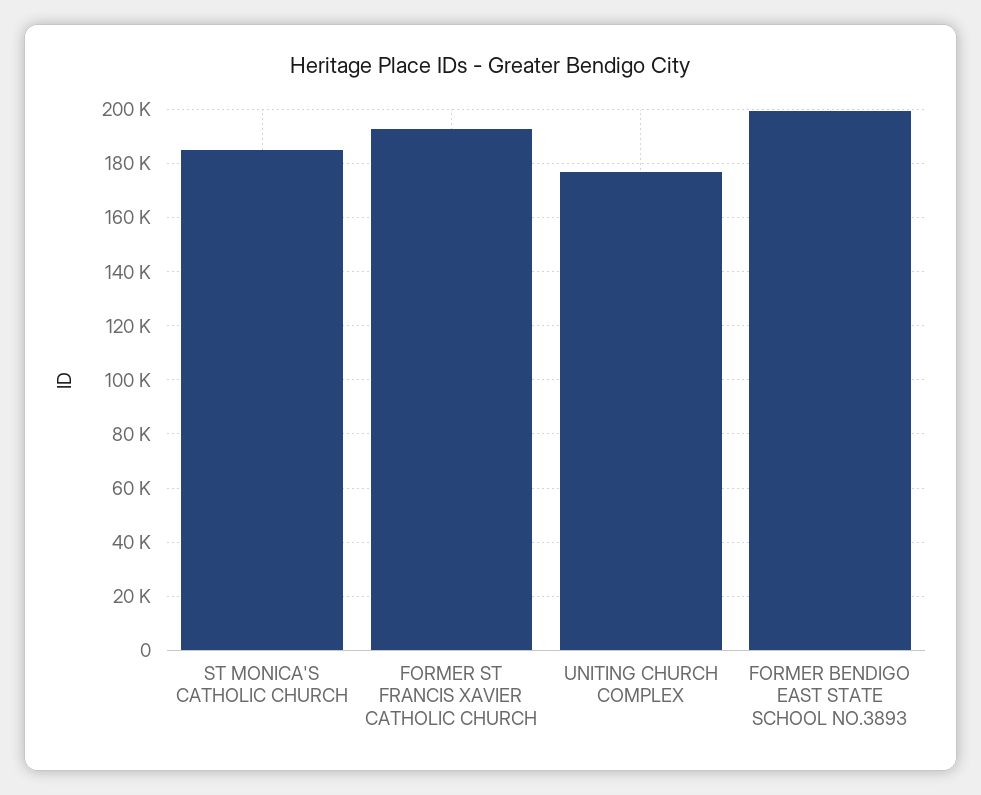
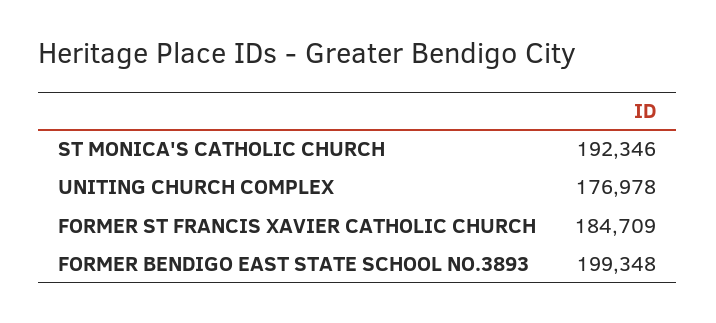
  {
-   "ST MONICA'S CATHOLIC CHURCH": 185000,
+   "ST MONICA'S CATHOLIC CHURCH": 192346,
-   "FORMER ST FRANCIS XAVIER CATHOLIC CHURCH": 192500,
+   "FORMER ST FRANCIS XAVIER CATHOLIC CHURCH": 184709,
    "UNITING CHURCH COMPLEX": 176978,
    "FORMER BENDIGO EAST STATE SCHOOL NO.3893": 199348
  }

